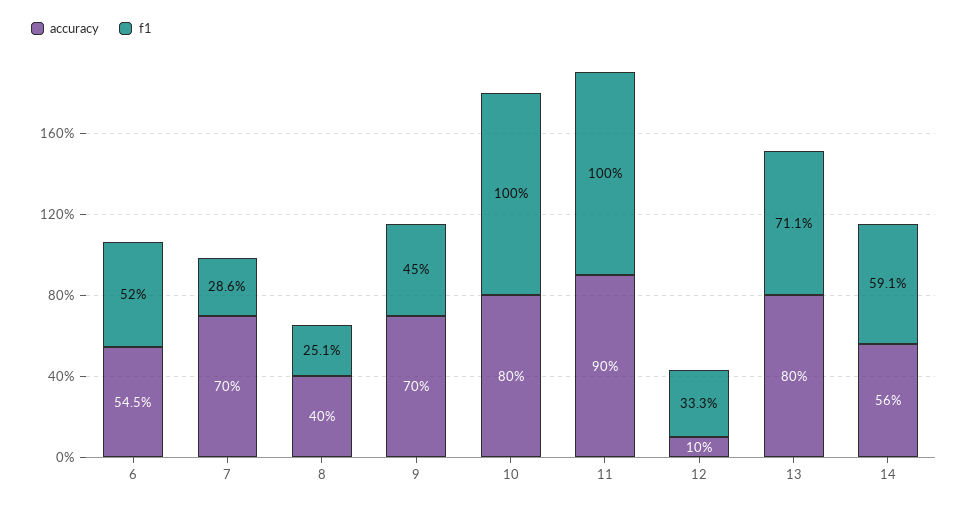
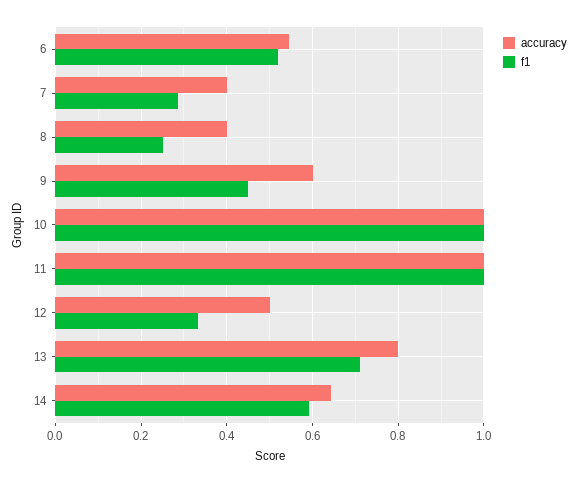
  {
    "accuracy": {
      "6": 0.545,
-     "7": 0.7,
+     "7": 0.4,
      "8": 0.4,
-     "9": 0.7,
+     "9": 0.6,
-     "10": 0.8,
+     "10": 1,
-     "11": 0.9,
+     "11": 1,
-     "12": 0.1,
+     "12": 0.5,
      "13": 0.8,
-     "14": 0.56
+     "14": 0.64
    },
    "f1": {
      "6": 0.52,
      "7": 0.286,
      "8": 0.251,
      "9": 0.45,
      "10": 1,
      "11": 1,
      "12": 0.333,
      "13": 0.711,
      "14": 0.591
    }
  }

